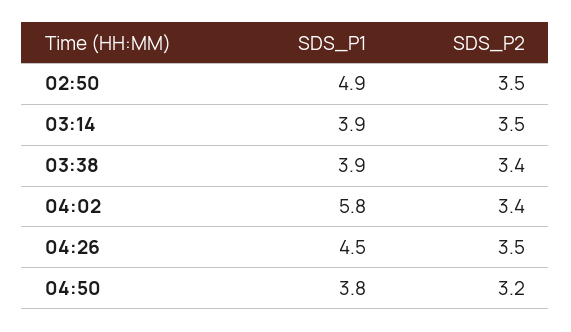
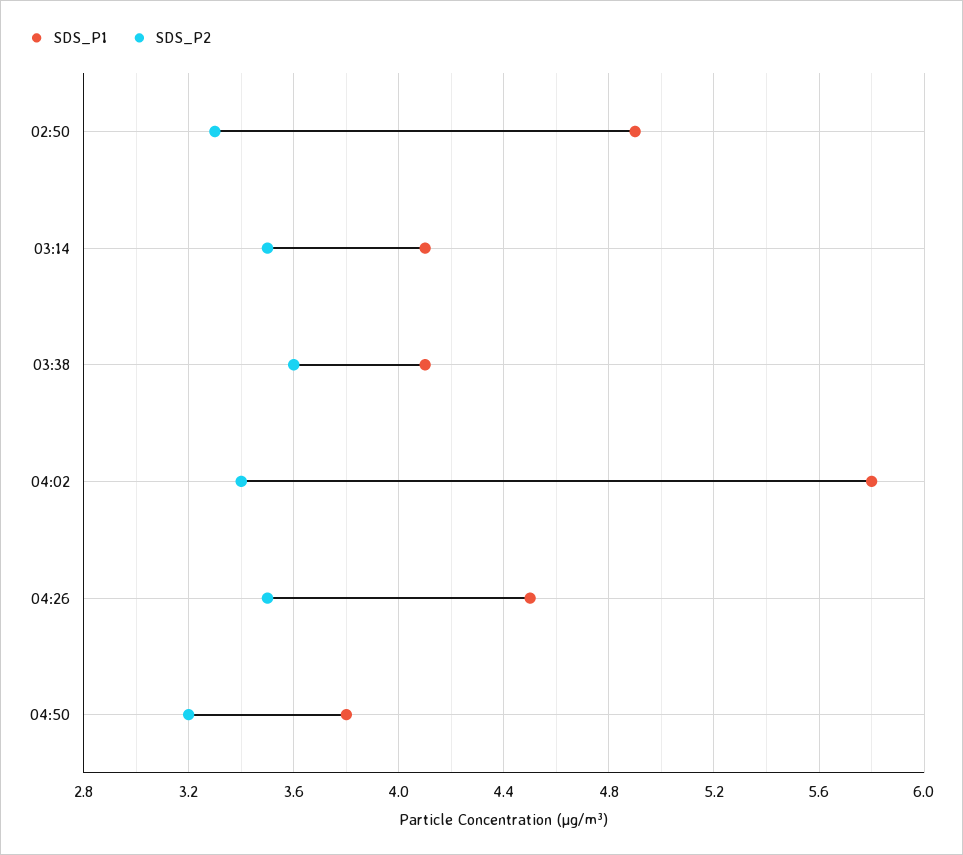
  {
    "SDS_P1": {
      "02:50": 4.9,
-     "03:14": 3.9,
+     "03:14": 4.1,
-     "03:38": 3.9,
+     "03:38": 4.1,
      "04:02": 5.8,
      "04:26": 4.5,
      "04:50": 3.8
    },
    "SDS_P2": {
-     "02:50": 3.5,
+     "02:50": 3.3,
      "03:14": 3.5,
-     "03:38": 3.4,
+     "03:38": 3.6,
      "04:02": 3.4,
      "04:26": 3.5,
      "04:50": 3.2
    }
  }

